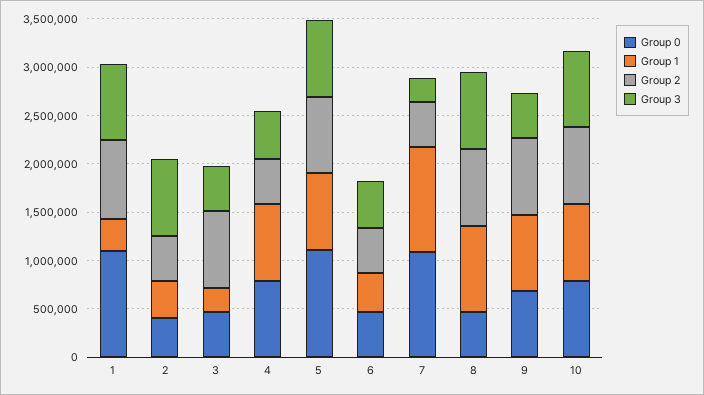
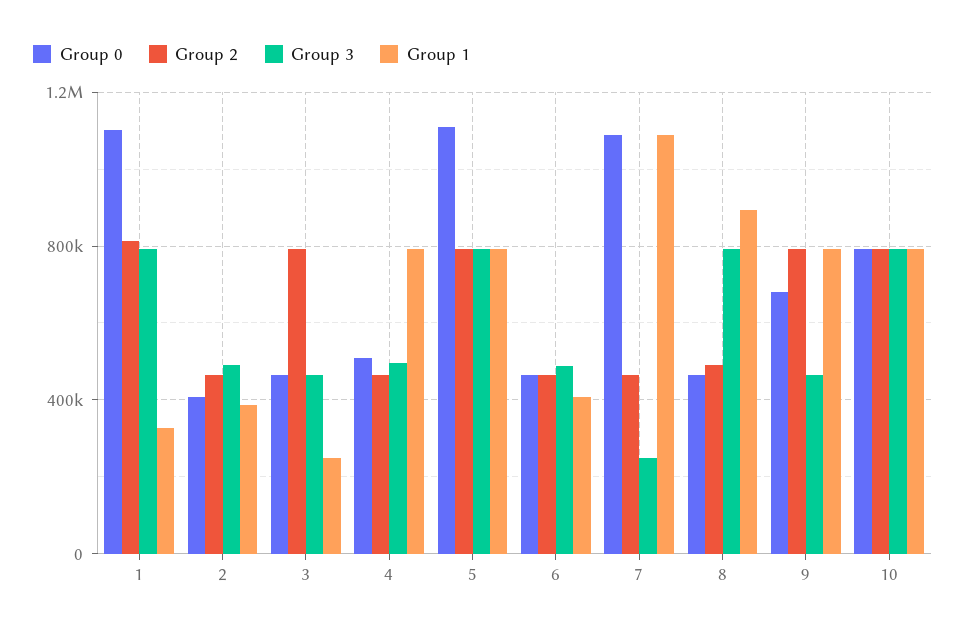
  {
    "Group 0": {
      "1": 1100000,
      "2": 400000,
      "3": 450000,
-     "4": 800000,
+     "4": 500000,
      "5": 1100000,
      "6": 450000,
      "7": 1100000,
      "8": 450000,
      "9": 700000,
      "10": 800000
    },
    "Group 1": {
      "1": 350000,
      "2": 400000,
      "3": 250000,
      "4": 800000,
      "5": 800000,
      "6": 400000,
      "7": 1100000,
      "8": 900000,
      "9": 800000,
      "10": 800000
    },
    "Group 2": {
      "1": 800000,
      "2": 450000,
      "3": 800000,
      "4": 450000,
      "5": 800000,
      "6": 450000,
      "7": 450000,
-     "8": 800000,
+     "8": 500000,
      "9": 800000,
      "10": 800000
    },
    "Group 3": {
      "1": 800000,
-     "2": 800000,
+     "2": 500000,
      "3": 450000,
      "4": 500000,
      "5": 800000,
      "6": 500000,
      "7": 250000,
      "8": 800000,
      "9": 450000,
      "10": 800000
    }
  }

